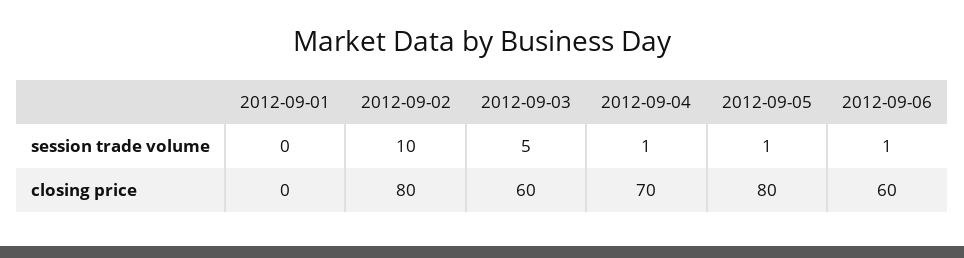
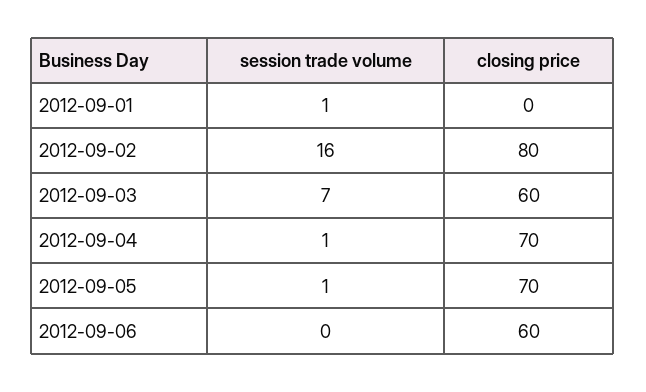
  {
    "2012-09-01": {
-     "session trade volume": 0,
+     "session trade volume": 1,
      "closing price": 0
    },
    "2012-09-02": {
-     "session trade volume": 10,
+     "session trade volume": 16,
      "closing price": 80
    },
    "2012-09-03": {
-     "session trade volume": 5,
+     "session trade volume": 7,
      "closing price": 60
    },
    "2012-09-04": {
      "session trade volume": 1,
      "closing price": 70
    },
    "2012-09-05": {
      "session trade volume": 1,
-     "closing price": 80
+     "closing price": 70
    },
    "2012-09-06": {
-     "session trade volume": 1,
+     "session trade volume": 0,
      "closing price": 60
    }
  }

